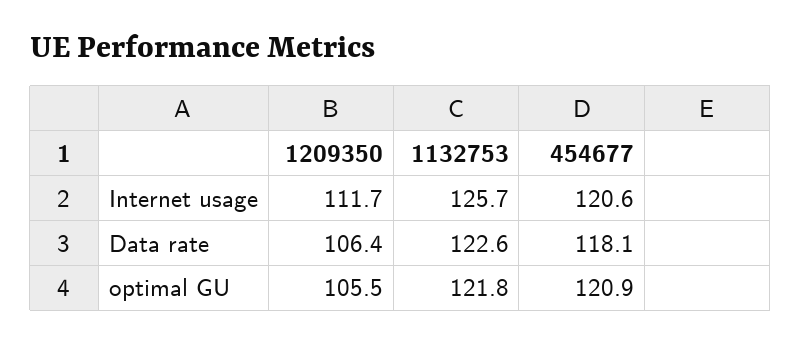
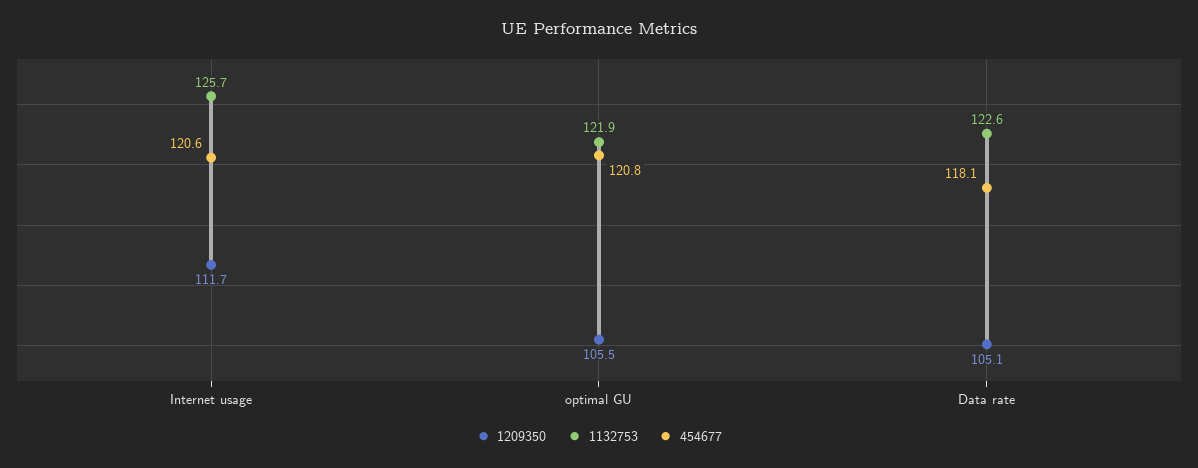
  {
    "1209350": {
      "Internet usage": 111.7,
-     "Data rate": 106.4,
+     "Data rate": 105.1,
      "optimal GU": 105.5
    },
    "1132753": {
      "Internet usage": 125.7,
      "Data rate": 122.6,
-     "optimal GU": 121.8
+     "optimal GU": 121.9
    },
    "454677": {
      "Internet usage": 120.6,
      "Data rate": 118.1,
-     "optimal GU": 120.9
+     "optimal GU": 120.8
    }
  }

